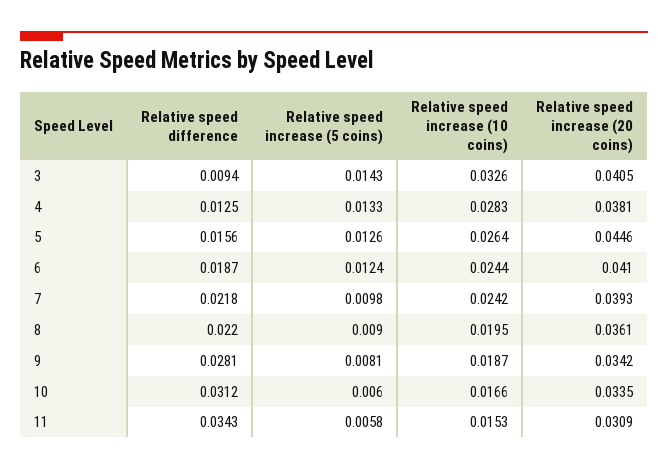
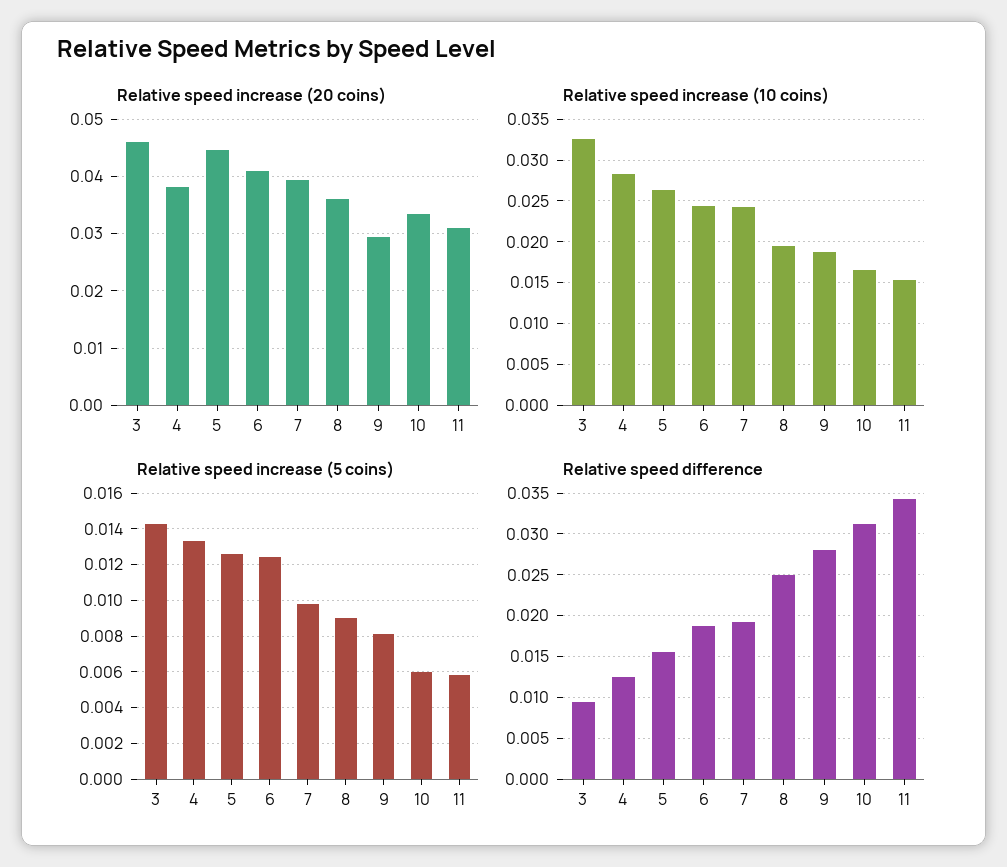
  {
    "Relative speed difference": {
      "3": 0.0094,
      "4": 0.0125,
      "5": 0.0156,
      "6": 0.0187,
-     "7": 0.0218,
+     "7": 0.019,
-     "8": 0.022,
+     "8": 0.025,
      "9": 0.0281,
      "10": 0.0312,
      "11": 0.0343
    },
    "Relative speed increase (5 coins)": {
      "3": 0.0143,
      "4": 0.0133,
      "5": 0.0126,
      "6": 0.0124,
      "7": 0.0098,
      "8": 0.009,
      "9": 0.0081,
      "10": 0.006,
      "11": 0.0058
    },
    "Relative speed increase (10 coins)": {
      "3": 0.0326,
      "4": 0.0283,
      "5": 0.0264,
      "6": 0.0244,
      "7": 0.0242,
      "8": 0.0195,
      "9": 0.0187,
      "10": 0.0166,
      "11": 0.0153
    },
    "Relative speed increase (20 coins)": {
-     "3": 0.0405,
+     "3": 0.046,
      "4": 0.0381,
      "5": 0.0446,
      "6": 0.041,
      "7": 0.0393,
      "8": 0.0361,
-     "9": 0.0342,
+     "9": 0.03,
      "10": 0.0335,
      "11": 0.0309
    }
  }

